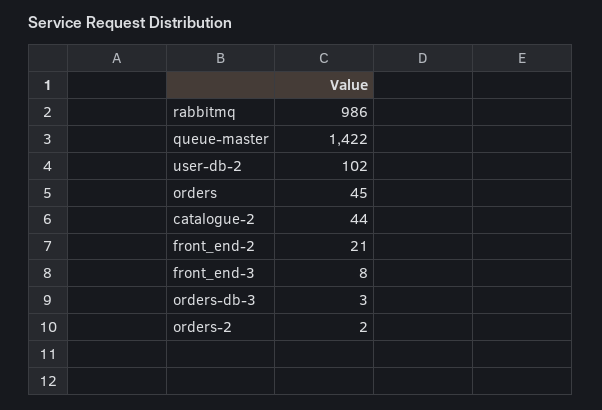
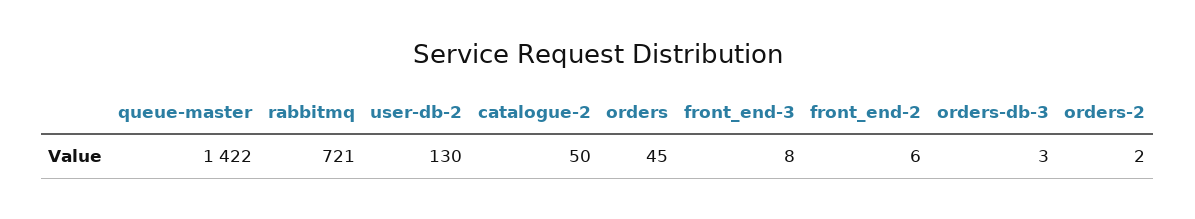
  {
-   "rabbitmq": 986,
+   "rabbitmq": 721,
    "queue-master": 1422,
-   "user-db-2": 102,
+   "user-db-2": 130,
    "orders": 45,
-   "catalogue-2": 44,
+   "catalogue-2": 50,
-   "front_end-2": 21,
+   "front_end-2": 6,
    "front_end-3": 8,
    "orders-db-3": 3,
    "orders-2": 2
  }

